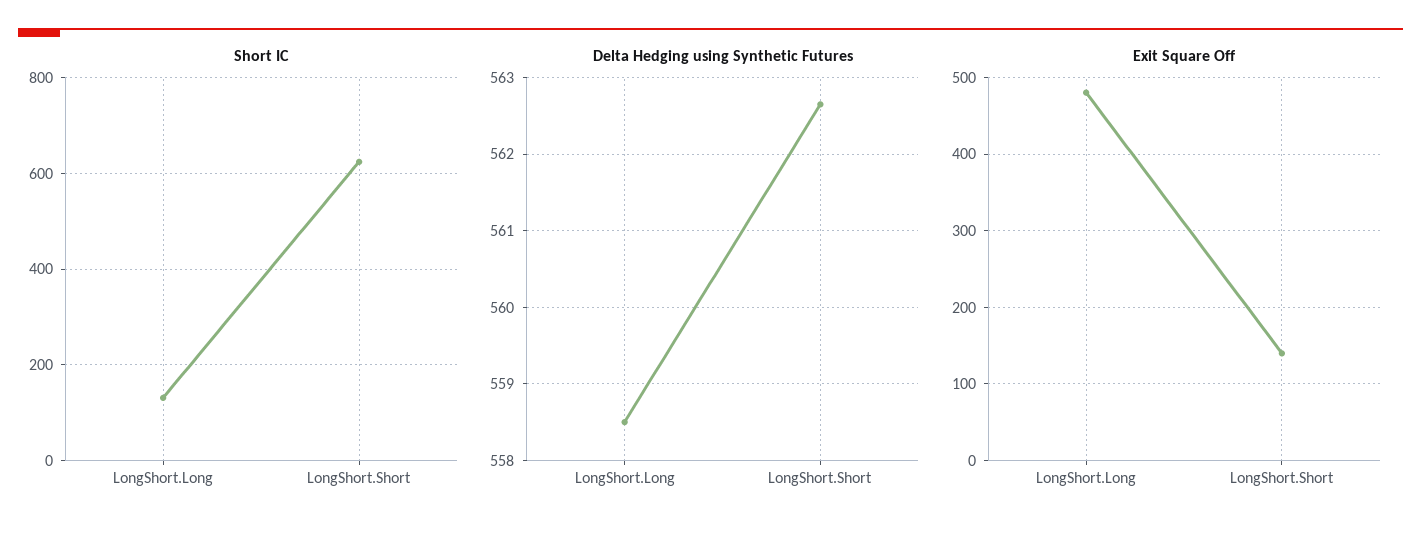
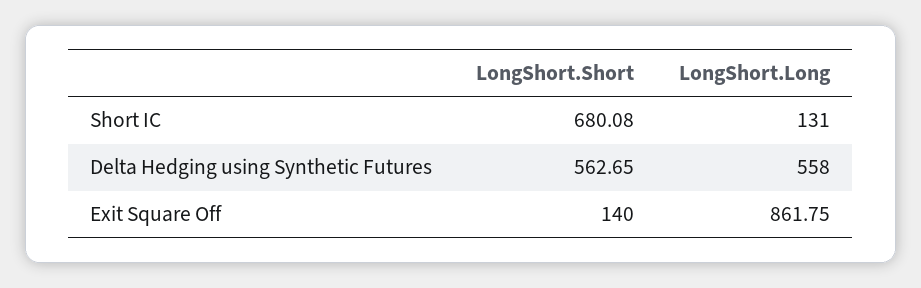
  {
    "Short IC": {
      "LongShort.Long": 131,
-     "LongShort.Short": 620
+     "LongShort.Short": 680.08
    },
    "Delta Hedging using Synthetic Futures": {
-     "LongShort.Long": 558.5,
+     "LongShort.Long": 558,
      "LongShort.Short": 562.65
    },
    "Exit Square Off": {
-     "LongShort.Long": 480,
+     "LongShort.Long": 861.75,
      "LongShort.Short": 140
    }
  }

